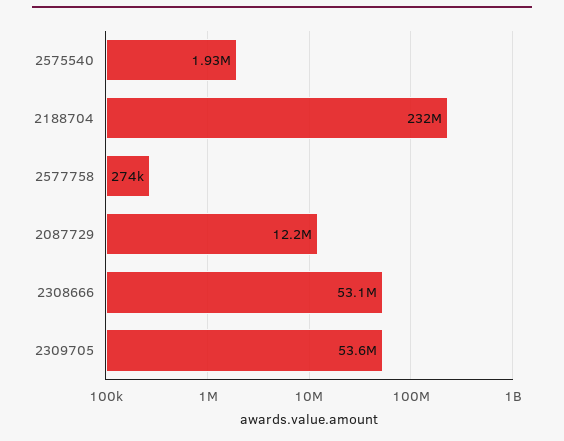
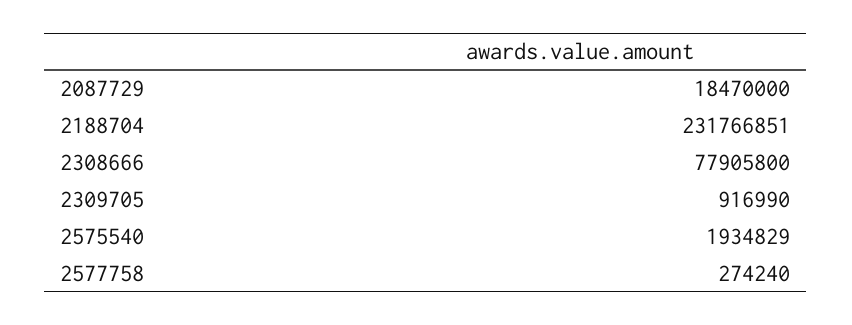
  {
    "2575540": 1934829,
    "2188704": 231766851,
    "2577758": 274240,
-   "2087729": 12200000,
+   "2087729": 18470000,
-   "2308666": 53100000,
+   "2308666": 77905800,
-   "2309705": 53600000
+   "2309705": 916990
  }

